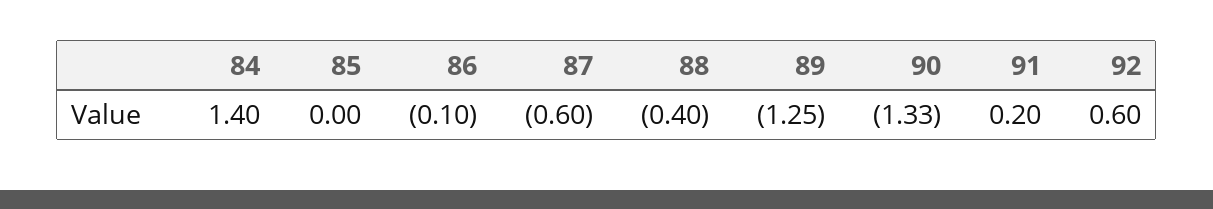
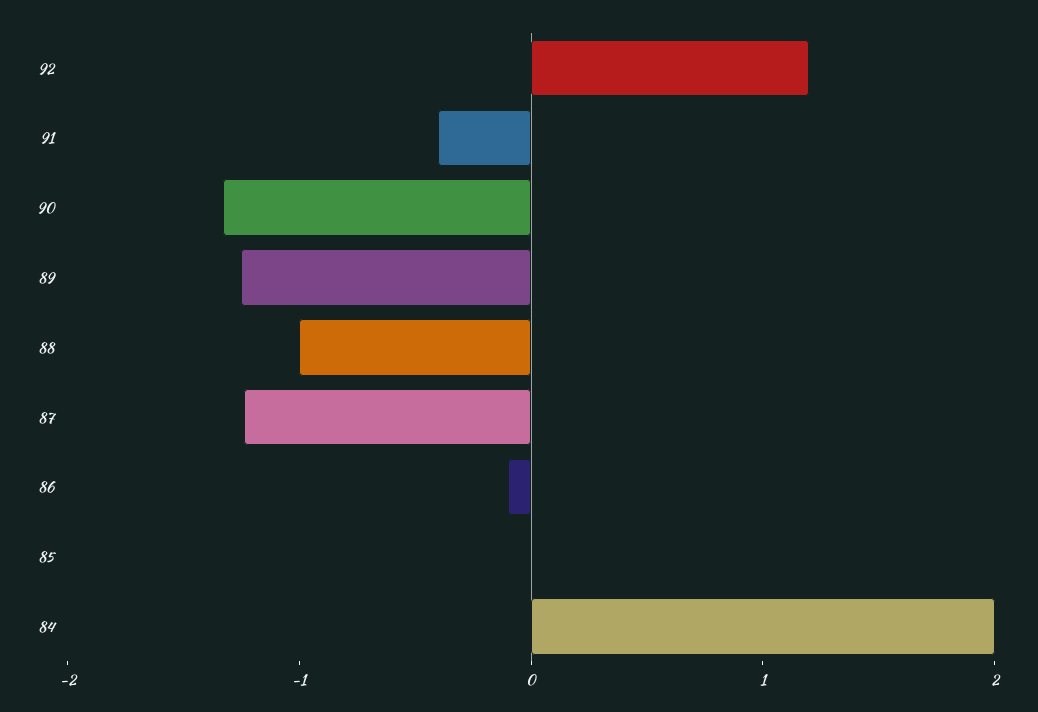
  {
-   "84": 1.4,
+   "84": 2,
    "85": 0,
    "86": -0.1,
-   "87": -0.6,
+   "87": -1.2,
-   "88": -0.4,
+   "88": -1,
    "89": -1.25,
    "90": -1.33,
-   "91": 0.2,
+   "91": -0.4,
-   "92": 0.6
+   "92": 1.2
  }

